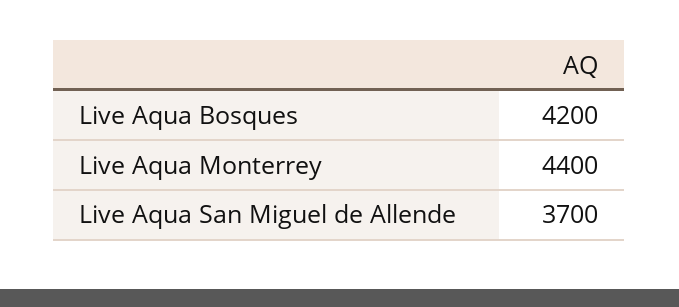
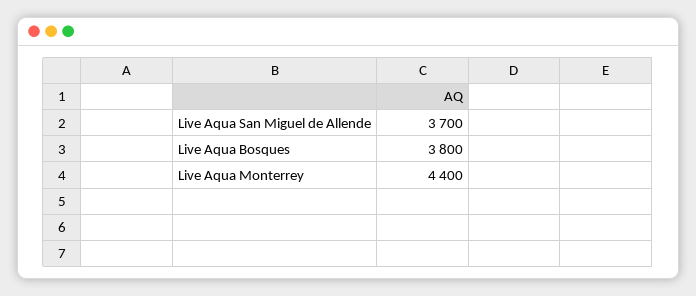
  {
-   "Live Aqua Bosques": 4200,
+   "Live Aqua Bosques": 3800,
    "Live Aqua Monterrey": 4400,
    "Live Aqua San Miguel de Allende": 3700
  }

